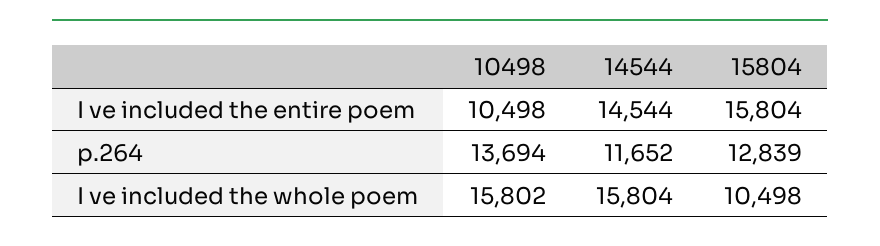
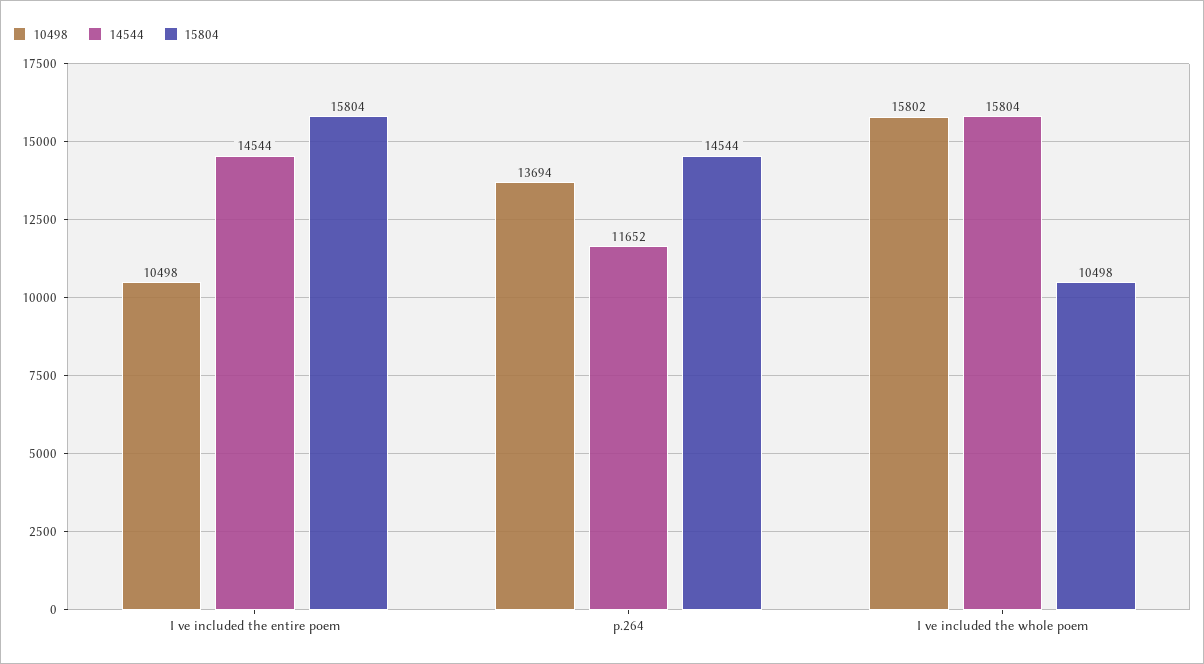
  {
    "10498": {
      "I ve included the entire poem": 10498,
      "p.264": 13694,
      "I ve included the whole poem": 15802
    },
    "14544": {
      "I ve included the entire poem": 14544,
      "p.264": 11652,
      "I ve included the whole poem": 15804
    },
    "15804": {
      "I ve included the entire poem": 15804,
-     "p.264": 12839,
+     "p.264": 14544,
      "I ve included the whole poem": 10498
    }
  }

